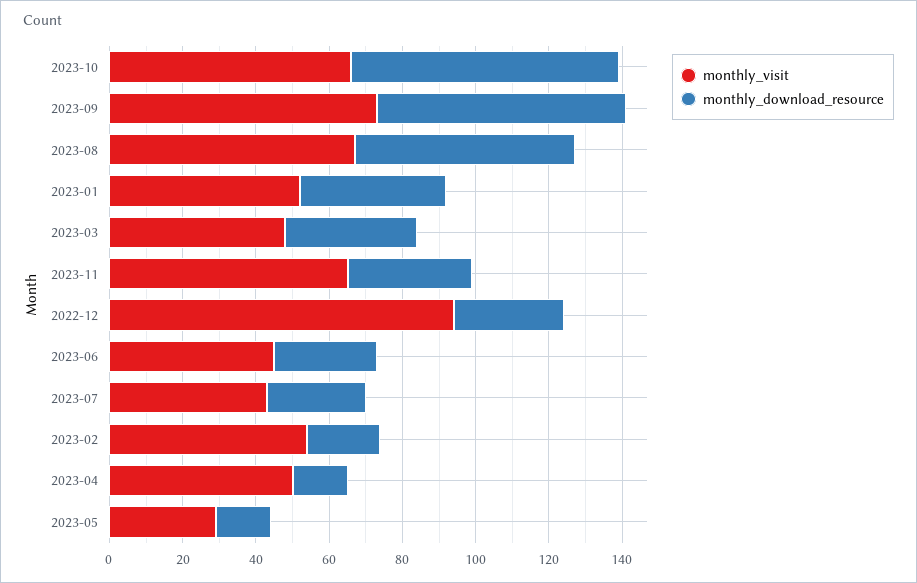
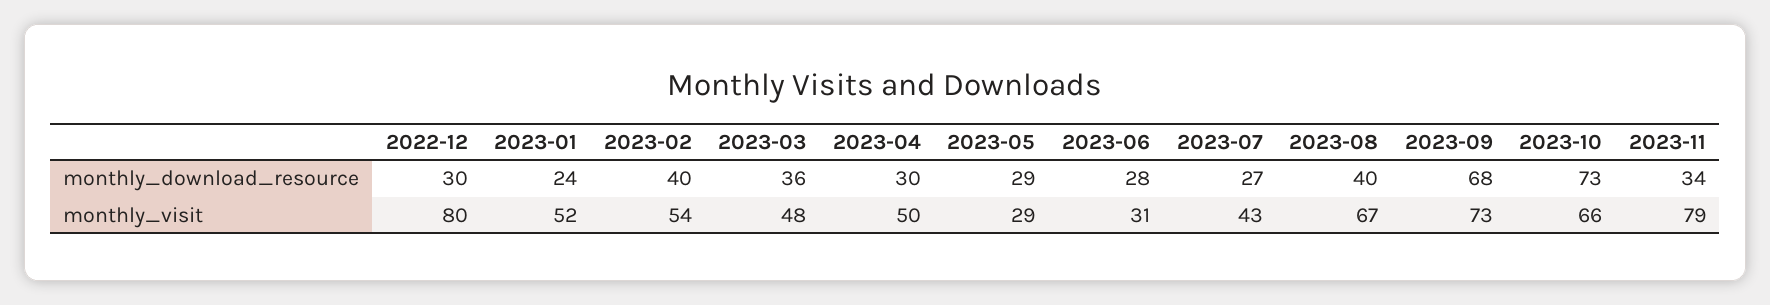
  {
    "monthly_visit": {
      "2023-10": 66,
      "2023-09": 73,
      "2023-08": 67,
      "2023-01": 52,
      "2023-03": 48,
-     "2023-11": 65,
+     "2023-11": 79,
-     "2022-12": 95,
+     "2022-12": 80,
-     "2023-06": 45,
+     "2023-06": 31,
      "2023-07": 43,
      "2023-02": 54,
      "2023-04": 50,
      "2023-05": 29
    },
    "monthly_download_resource": {
      "2023-10": 73,
      "2023-09": 68,
-     "2023-08": 60,
+     "2023-08": 40,
-     "2023-01": 40,
+     "2023-01": 24,
      "2023-03": 36,
      "2023-11": 34,
      "2022-12": 30,
      "2023-06": 28,
      "2023-07": 27,
-     "2023-02": 20,
+     "2023-02": 40,
-     "2023-04": 15,
+     "2023-04": 30,
-     "2023-05": 15
+     "2023-05": 29
    }
  }

